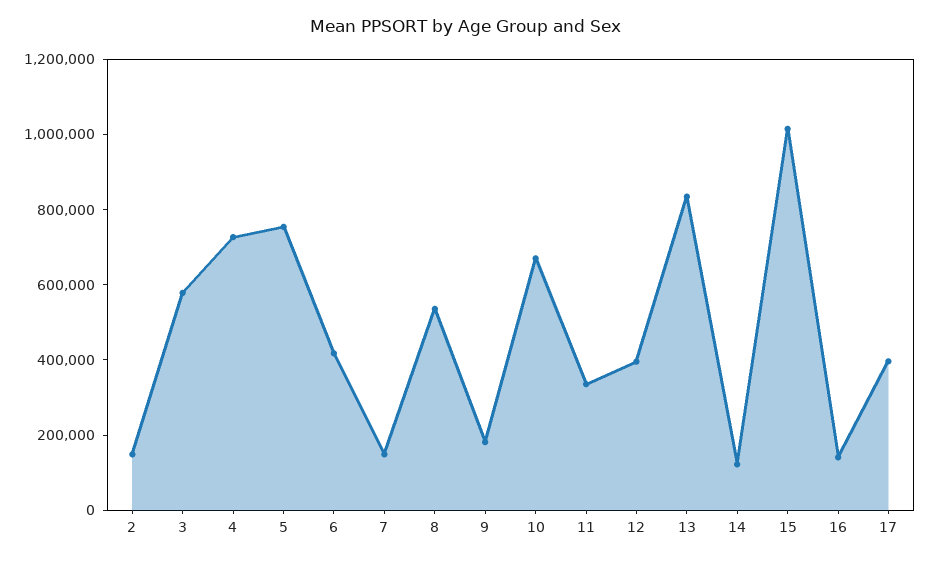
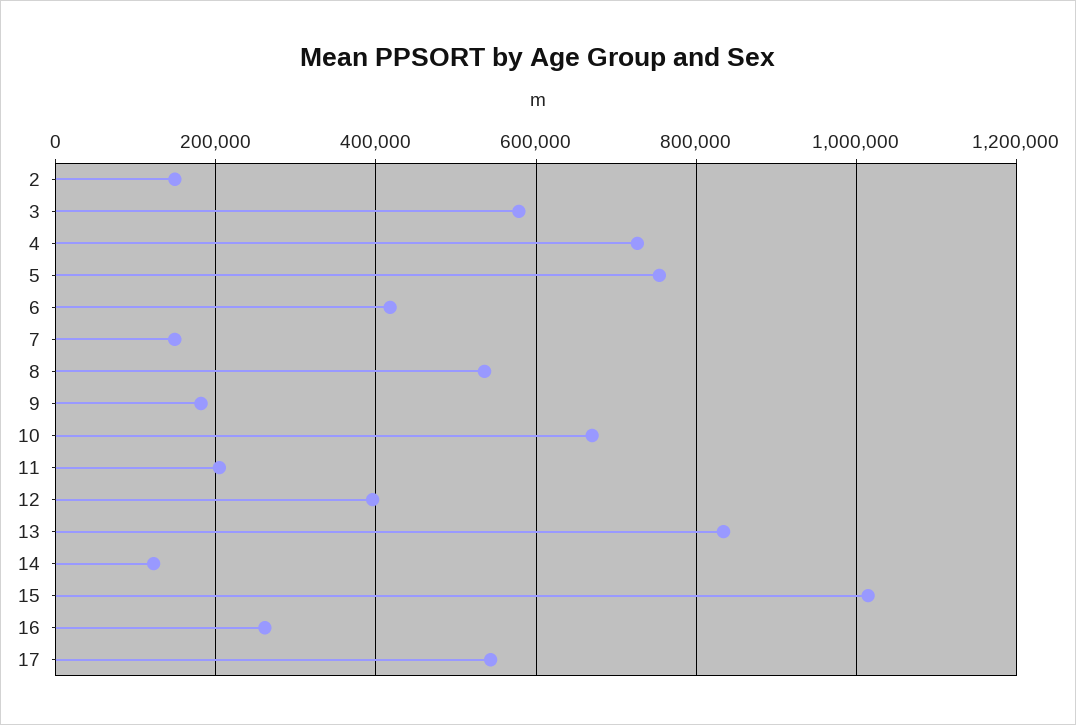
  {
    "2": 140000,
    "3": 580000,
    "4": 720000,
    "5": 760000,
    "6": 420000,
    "7": 140000,
    "8": 540000,
    "9": 180000,
    "10": 680000,
-   "11": 350000,
+   "11": 200000,
    "12": 400000,
    "13": 840000,
    "14": 120000,
    "15": 1020000,
-   "16": 150000,
+   "16": 260000,
-   "17": 400000
+   "17": 540000
  }

